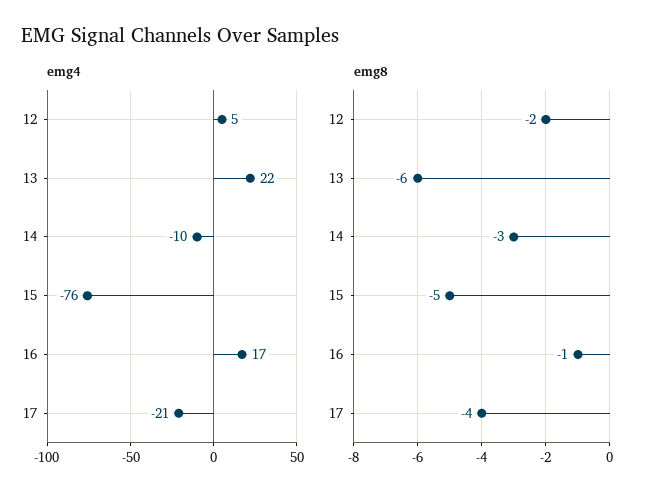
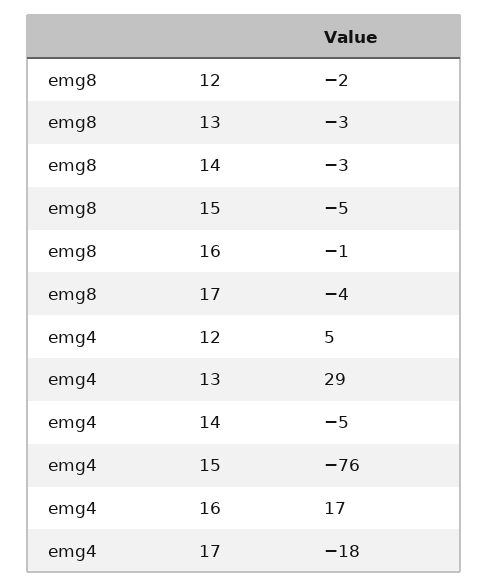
  {
    "emg4": {
      "12": 5,
-     "13": 22,
+     "13": 29,
-     "14": -10,
+     "14": -5,
      "15": -76,
      "16": 17,
-     "17": -21
+     "17": -18
    },
    "emg8": {
      "12": -2,
-     "13": -6,
+     "13": -3,
      "14": -3,
      "15": -5,
      "16": -1,
      "17": -4
    }
  }

